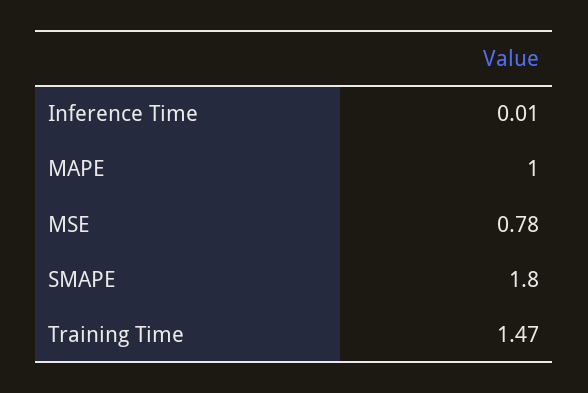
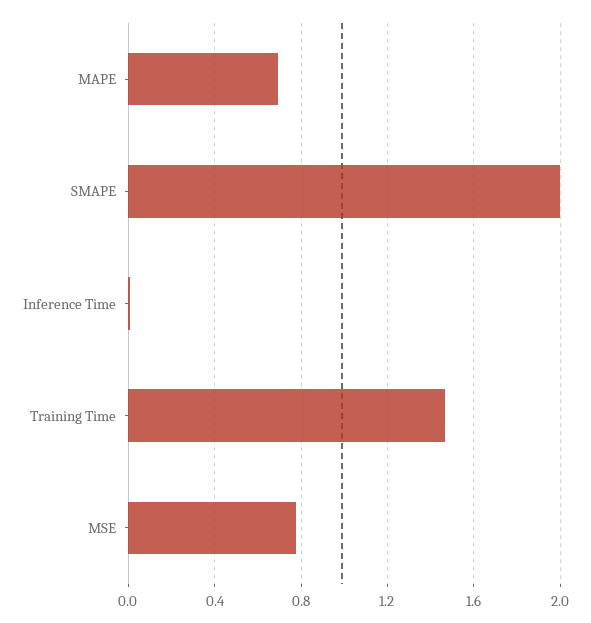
  {
    "Inference Time": 0.01,
-   "MAPE": 1,
+   "MAPE": 0.7,
    "MSE": 0.78,
-   "SMAPE": 1.8,
+   "SMAPE": 2,
    "Training Time": 1.47
  }

